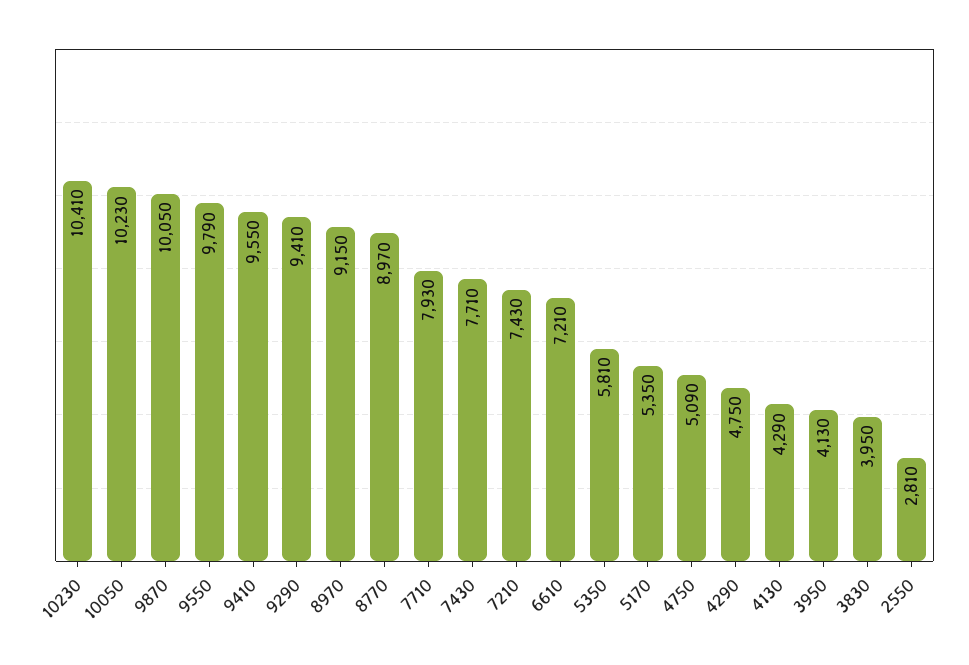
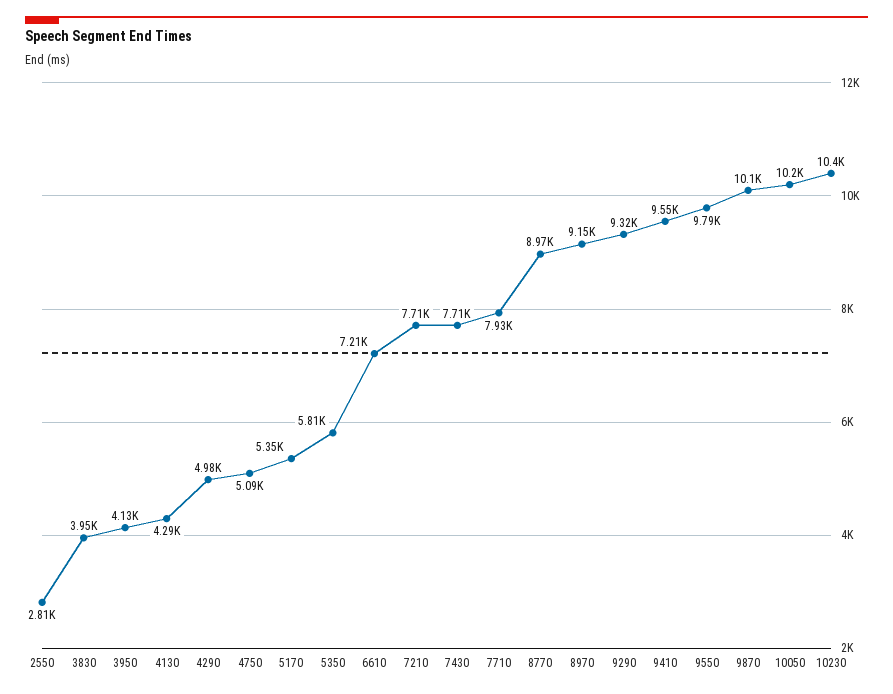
  {
    "10230": 10410,
    "10050": 10230,
    "9870": 10050,
    "9550": 9790,
    "9410": 9550,
-   "9290": 9410,
+   "9290": 9320,
    "8970": 9150,
    "8770": 8970,
    "7710": 7930,
    "7430": 7710,
-   "7210": 7430,
+   "7210": 7710,
    "6610": 7210,
    "5350": 5810,
    "5170": 5350,
    "4750": 5090,
-   "4290": 4750,
+   "4290": 4980,
    "4130": 4290,
    "3950": 4130,
    "3830": 3950,
    "2550": 2810
  }

